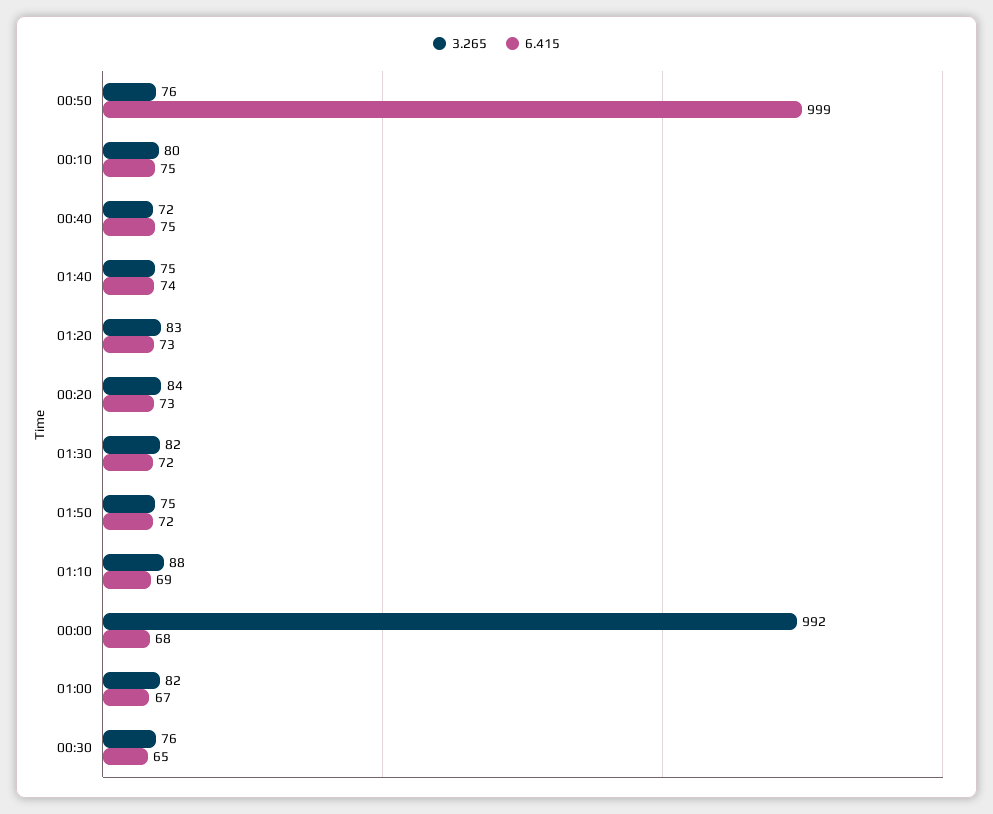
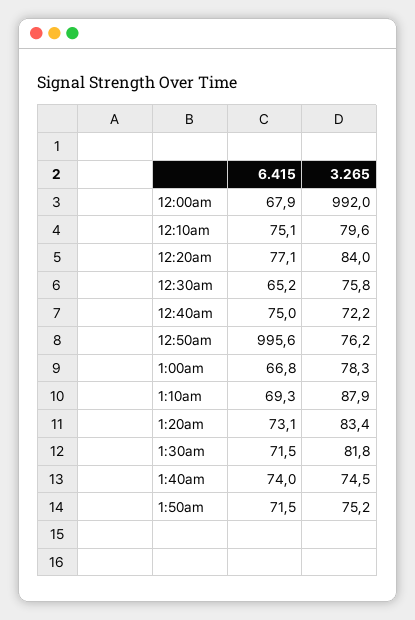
  {
    "3.265": {
      "00:50": 76.2,
      "00:10": 79.6,
      "00:40": 72.2,
      "01:40": 74.5,
      "01:20": 83.4,
      "00:20": 84,
      "01:30": 81.8,
      "01:50": 75.2,
      "01:10": 87.9,
      "00:00": 992,
-     "01:00": 82,
+     "01:00": 78.3,
      "00:30": 75.8
    },
    "6.415": {
-     "00:50": 999,
+     "00:50": 995.6,
      "00:10": 75.1,
      "00:40": 75,
      "01:40": 74,
      "01:20": 73.1,
-     "00:20": 73,
+     "00:20": 77.1,
      "01:30": 71.5,
      "01:50": 71.5,
      "01:10": 69.3,
      "00:00": 67.9,
      "01:00": 66.8,
      "00:30": 65.2
    }
  }

